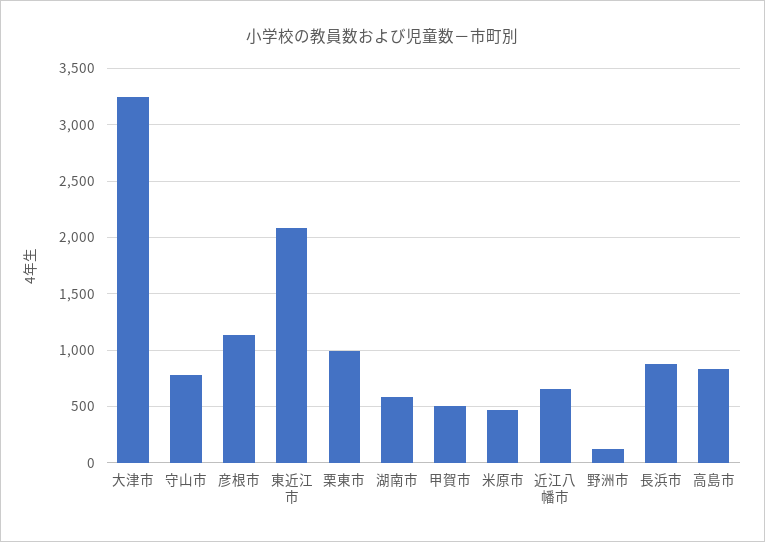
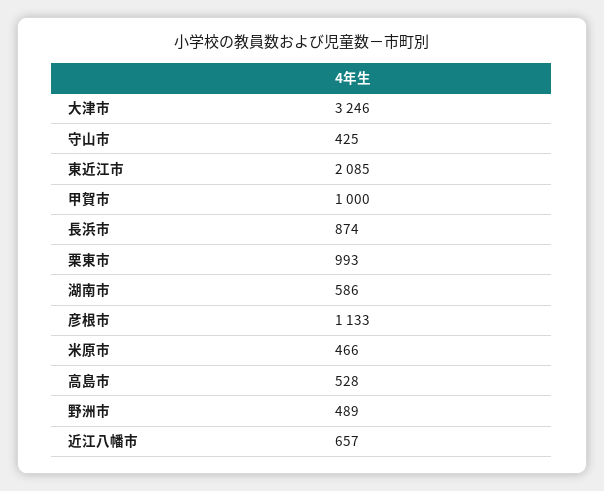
  {
    "大津市": 3246,
-   "守山市": 800,
+   "守山市": 425,
    "彦根市": 1133,
    "東近江市": 2085,
    "栗東市": 993,
    "湖南市": 586,
-   "甲賀市": 500,
+   "甲賀市": 1000,
    "米原市": 466,
    "近江八幡市": 657,
-   "野洲市": 100,
+   "野洲市": 489,
    "長浜市": 874,
-   "高島市": 800
+   "高島市": 528
  }

